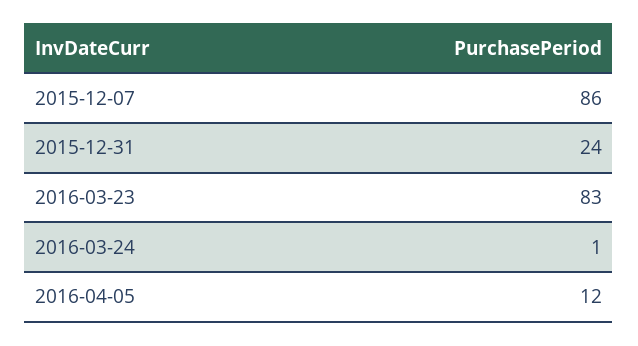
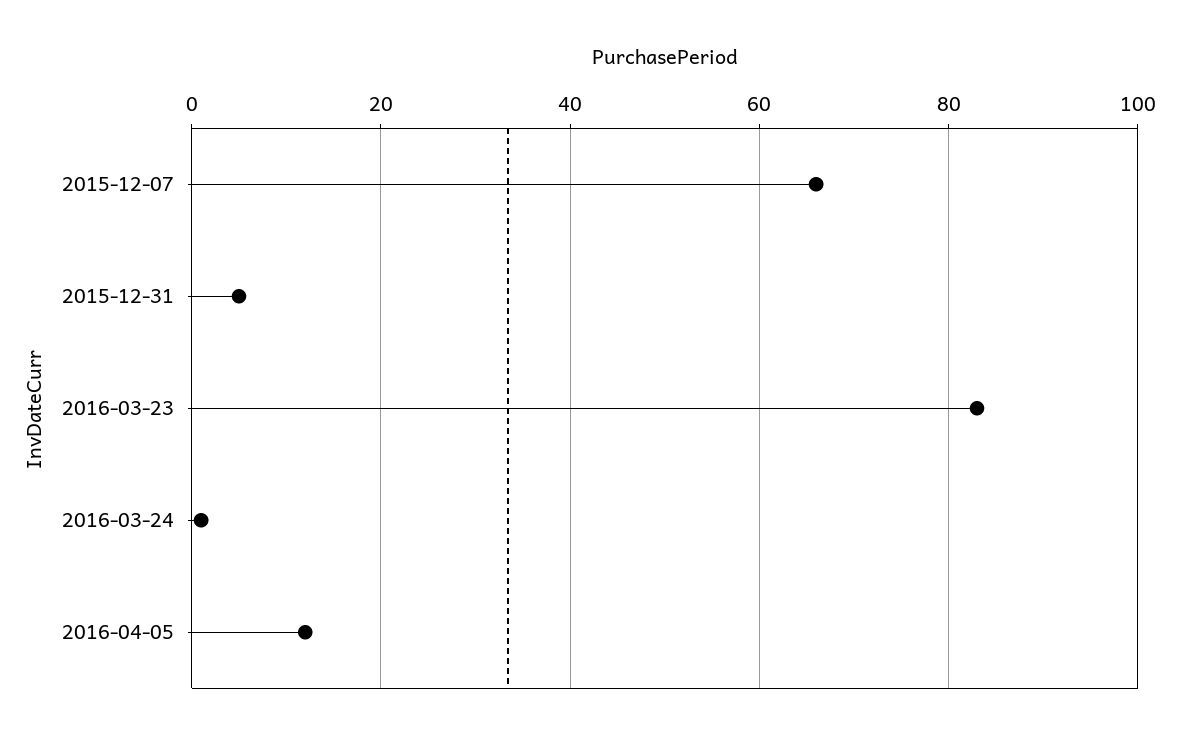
  {
-   "2015-12-07": 86,
+   "2015-12-07": 65,
-   "2015-12-31": 24,
+   "2015-12-31": 5,
    "2016-03-23": 83,
    "2016-03-24": 1,
    "2016-04-05": 12
  }

